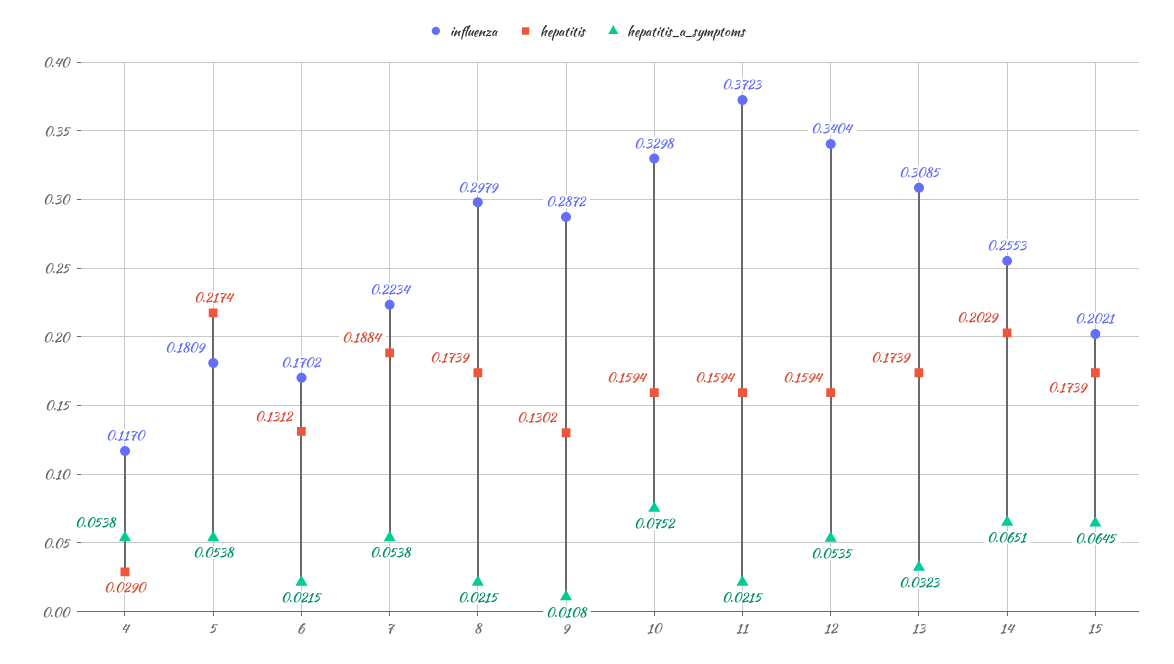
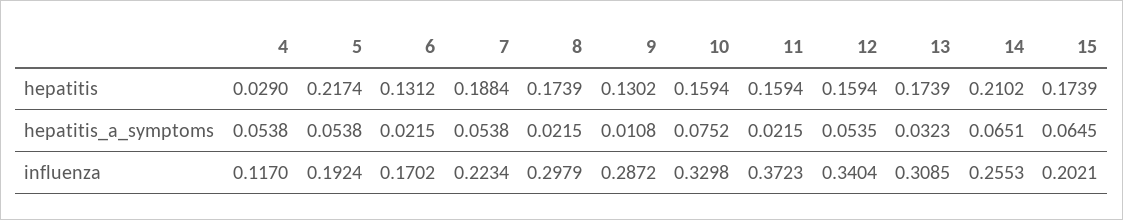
  {
    "influenza": {
      "4": 0.117,
-     "5": 0.1809,
+     "5": 0.1924,
      "6": 0.1702,
      "7": 0.2234,
      "8": 0.2979,
      "9": 0.2872,
      "10": 0.3298,
      "11": 0.3723,
      "12": 0.3404,
      "13": 0.3085,
      "14": 0.2553,
      "15": 0.2021
    },
    "hepatitis": {
      "4": 0.029,
      "5": 0.2174,
      "6": 0.1312,
      "7": 0.1884,
      "8": 0.1739,
      "9": 0.1302,
      "10": 0.1594,
      "11": 0.1594,
      "12": 0.1594,
      "13": 0.1739,
-     "14": 0.2029,
+     "14": 0.2102,
      "15": 0.1739
    },
    "hepatitis_a_symptoms": {
      "4": 0.0538,
      "5": 0.0538,
      "6": 0.0215,
      "7": 0.0538,
      "8": 0.0215,
      "9": 0.0108,
      "10": 0.0752,
      "11": 0.0215,
      "12": 0.0535,
      "13": 0.0323,
      "14": 0.0651,
      "15": 0.0645
    }
  }

